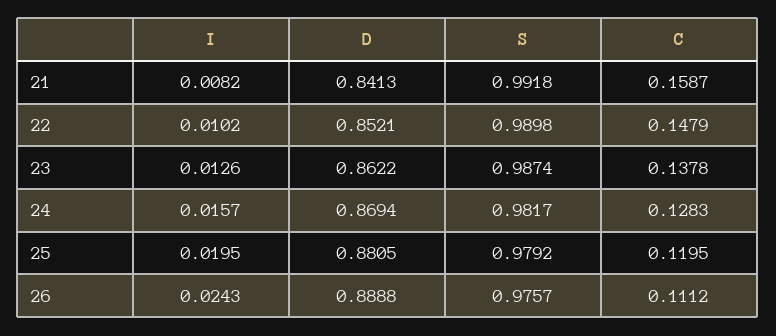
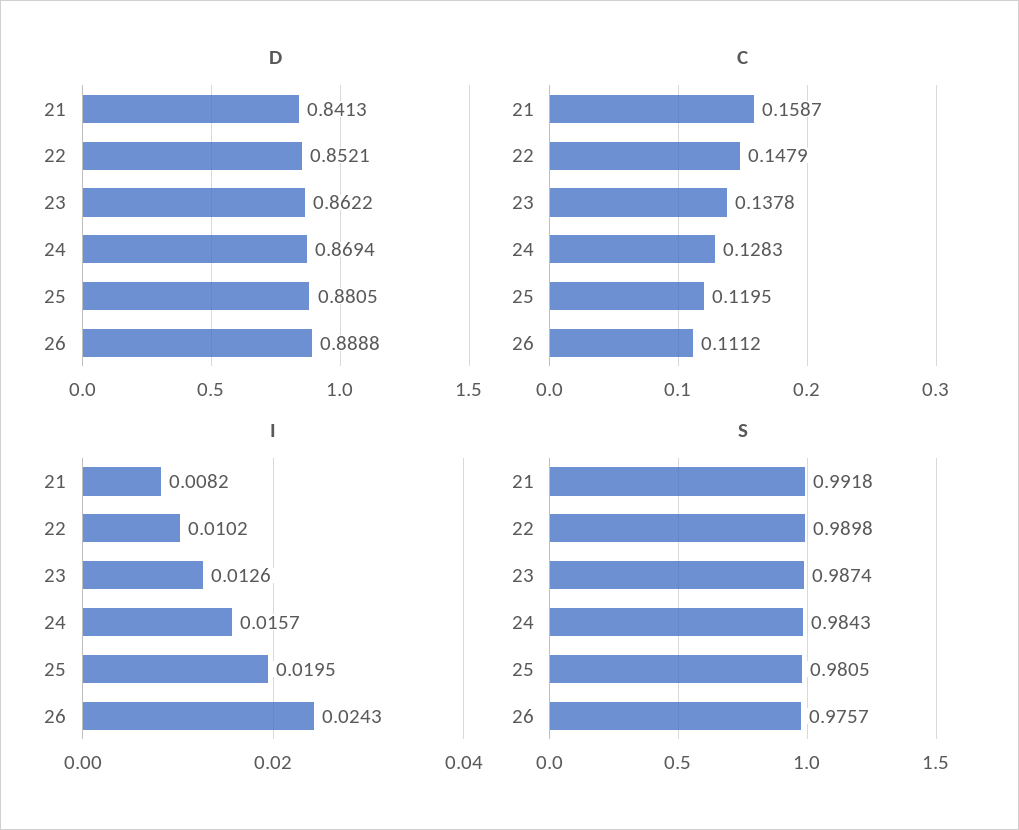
  {
    "I": {
      "21": 0.0082,
      "22": 0.0102,
      "23": 0.0126,
      "24": 0.0157,
      "25": 0.0195,
      "26": 0.0243
    },
    "D": {
      "21": 0.8413,
      "22": 0.8521,
      "23": 0.8622,
      "24": 0.8694,
      "25": 0.8805,
      "26": 0.8888
    },
    "S": {
      "21": 0.9918,
      "22": 0.9898,
      "23": 0.9874,
-     "24": 0.9817,
+     "24": 0.9843,
-     "25": 0.9792,
+     "25": 0.9805,
      "26": 0.9757
    },
    "C": {
      "21": 0.1587,
      "22": 0.1479,
      "23": 0.1378,
      "24": 0.1283,
      "25": 0.1195,
      "26": 0.1112
    }
  }

